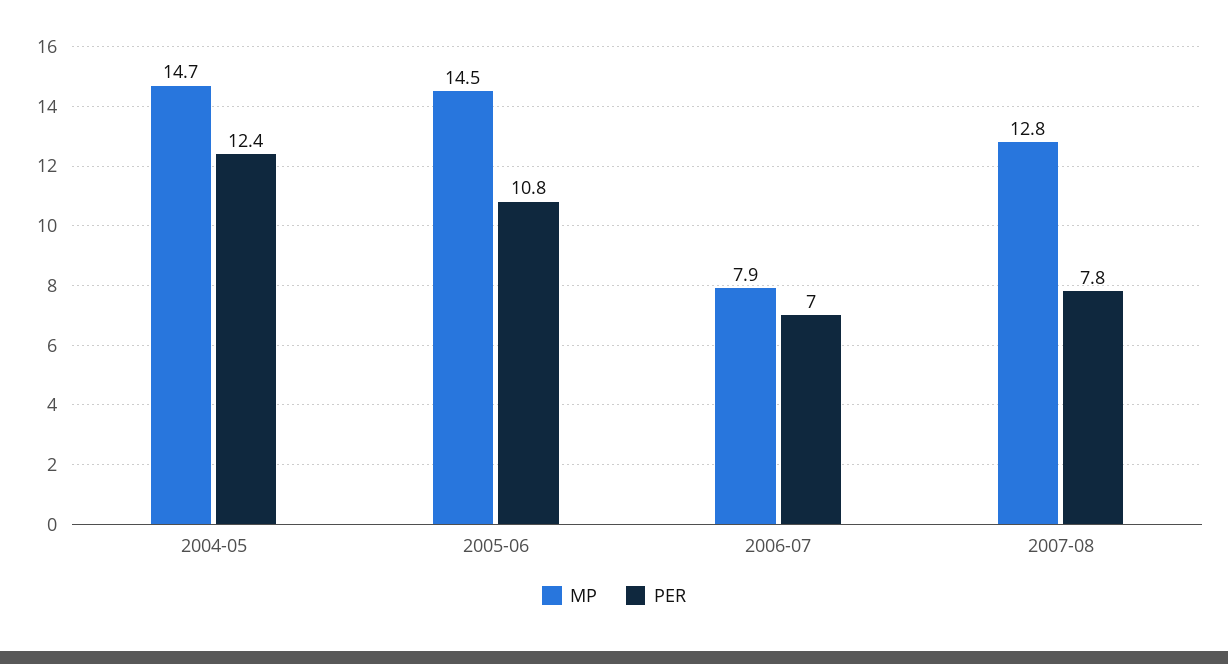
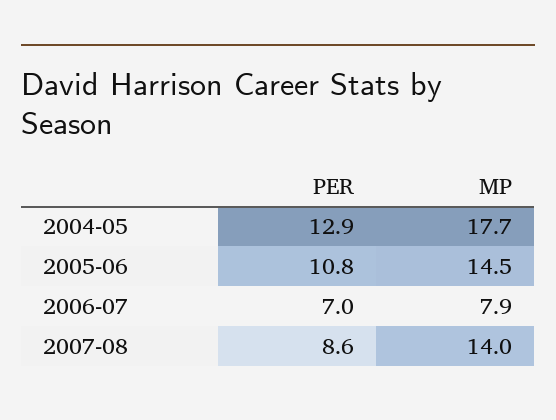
  {
    "MP": {
-     "2004-05": 14.7,
+     "2004-05": 17.7,
      "2005-06": 14.5,
      "2006-07": 7.9,
-     "2007-08": 12.8
+     "2007-08": 14
    },
    "PER": {
-     "2004-05": 12.4,
+     "2004-05": 12.9,
      "2005-06": 10.8,
      "2006-07": 7,
-     "2007-08": 7.8
+     "2007-08": 8.6
    }
  }

